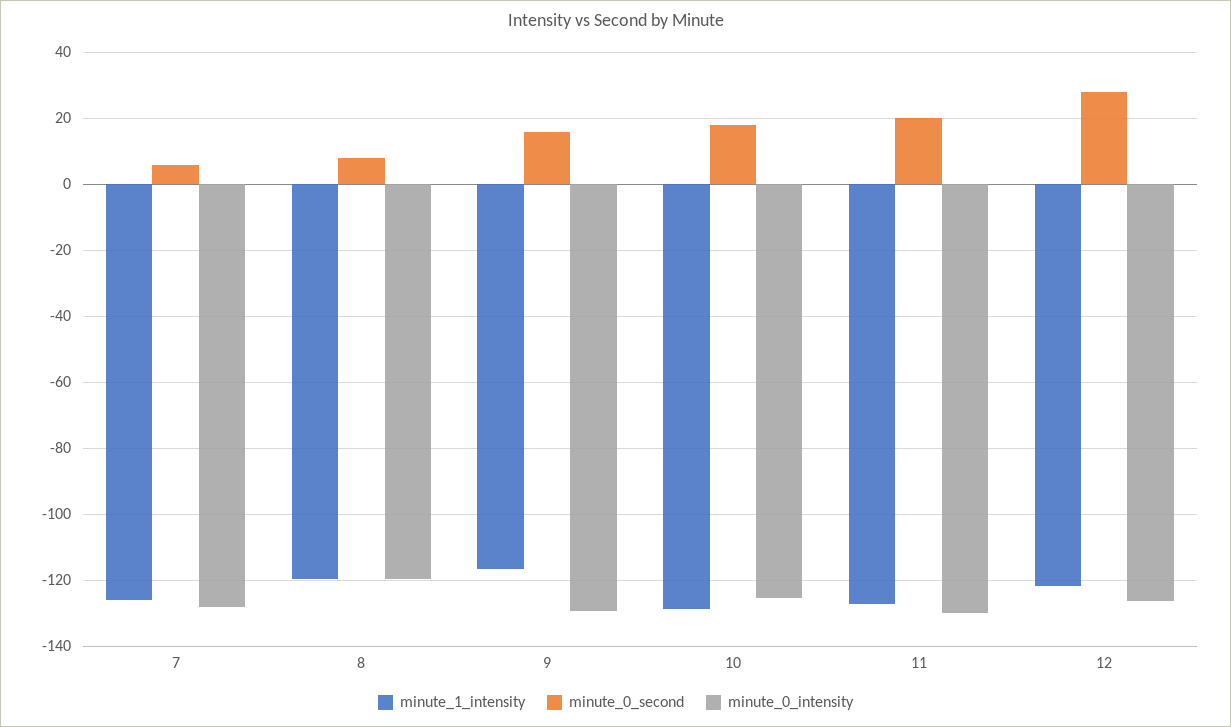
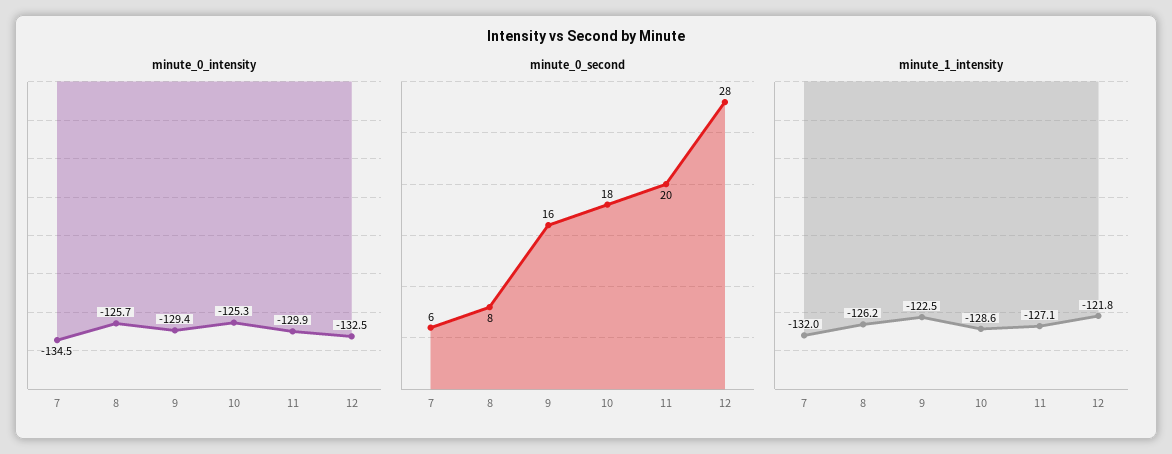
  {
    "minute_1_intensity": {
-     "7": -126,
+     "7": -132,
-     "8": -120,
+     "8": -126.2,
-     "9": -116,
+     "9": -122.5,
      "10": -128.6,
      "11": -127.1,
      "12": -121.8
    },
    "minute_0_second": {
      "7": 6,
      "8": 8,
      "9": 16,
      "10": 18,
      "11": 20,
      "12": 28
    },
    "minute_0_intensity": {
-     "7": -128,
+     "7": -134.5,
-     "8": -120,
+     "8": -125.7,
      "9": -129.4,
      "10": -125.3,
      "11": -129.9,
-     "12": -126
+     "12": -132.5
    }
  }

